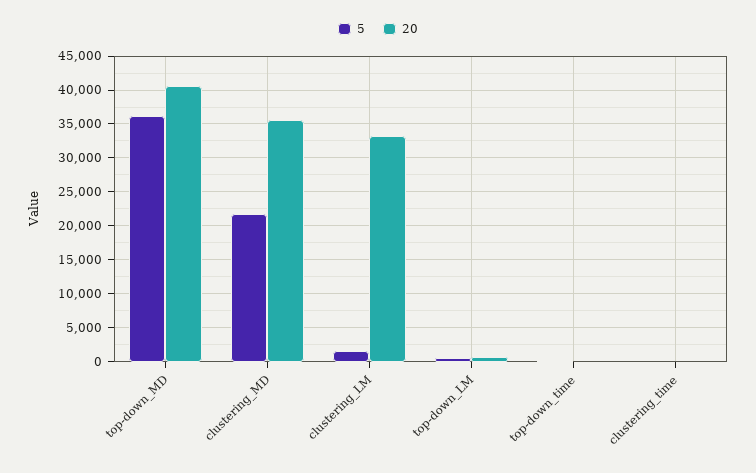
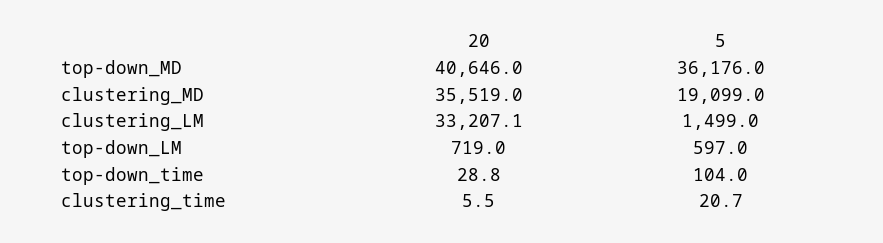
  {
    "5": {
      "top-down_MD": 36176,
-     "clustering_MD": 22000,
+     "clustering_MD": 19099,
      "clustering_LM": 1499,
      "top-down_LM": 597,
      "top-down_time": 104,
      "clustering_time": 20.7
    },
    "20": {
      "top-down_MD": 40646,
      "clustering_MD": 35519,
      "clustering_LM": 33207.1,
      "top-down_LM": 719,
      "top-down_time": 28.8,
      "clustering_time": 5.5
    }
  }

